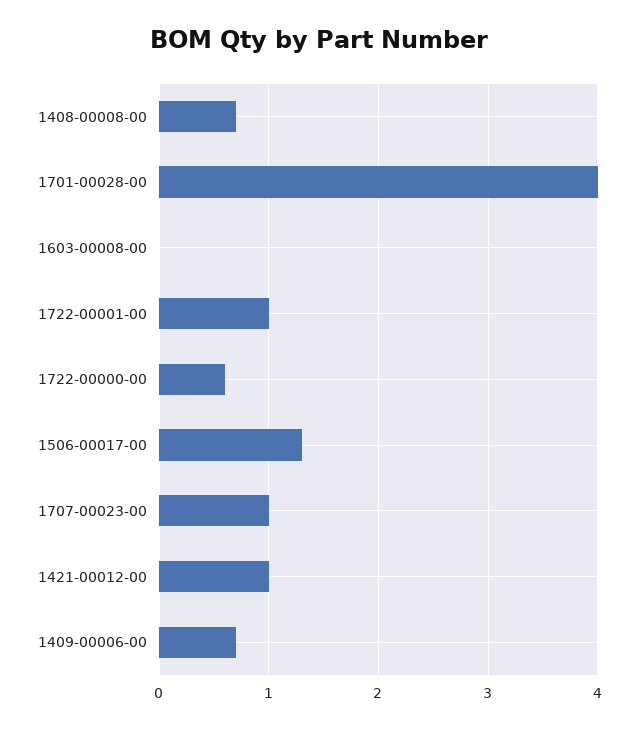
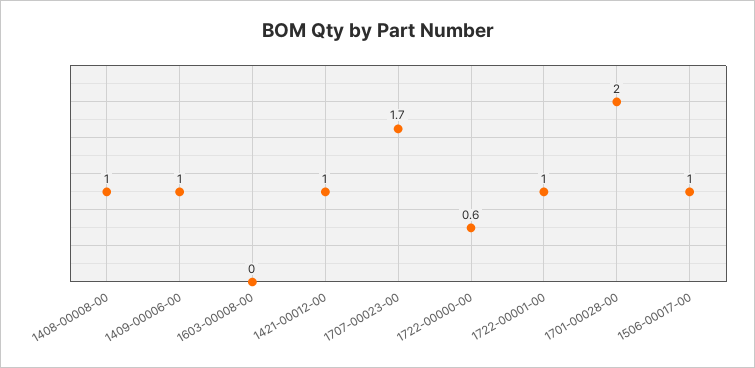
  {
-   "1408-00008-00": 0.7,
+   "1408-00008-00": 1,
-   "1701-00028-00": 4,
+   "1701-00028-00": 2,
    "1603-00008-00": 0,
    "1722-00001-00": 1,
    "1722-00000-00": 0.6,
-   "1506-00017-00": 1.3,
+   "1506-00017-00": 1,
-   "1707-00023-00": 1,
+   "1707-00023-00": 1.7,
    "1421-00012-00": 1,
-   "1409-00006-00": 0.7
+   "1409-00006-00": 1
  }

